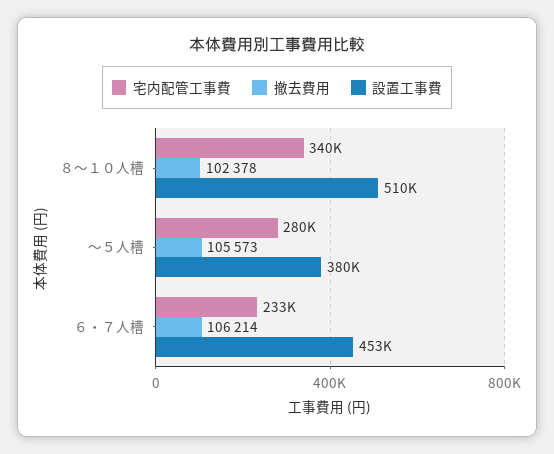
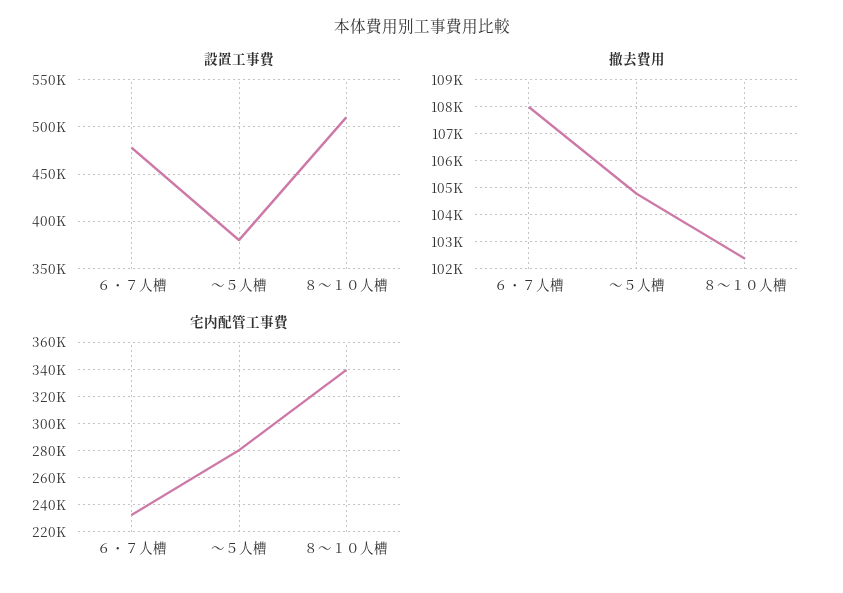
  {
    "宅内配管工事費": {
      "８～１０人槽": 340000,
      "～５人槽": 280000,
      "６・７人槽": 233000
    },
    "撤去費用": {
      "８～１０人槽": 102378,
-     "～５人槽": 105573,
+     "～５人槽": 104750,
-     "６・７人槽": 106214
+     "６・７人槽": 108000
    },
    "設置工事費": {
      "８～１０人槽": 510000,
      "～５人槽": 380000,
-     "６・７人槽": 453000
+     "６・７人槽": 480000
    }
  }

